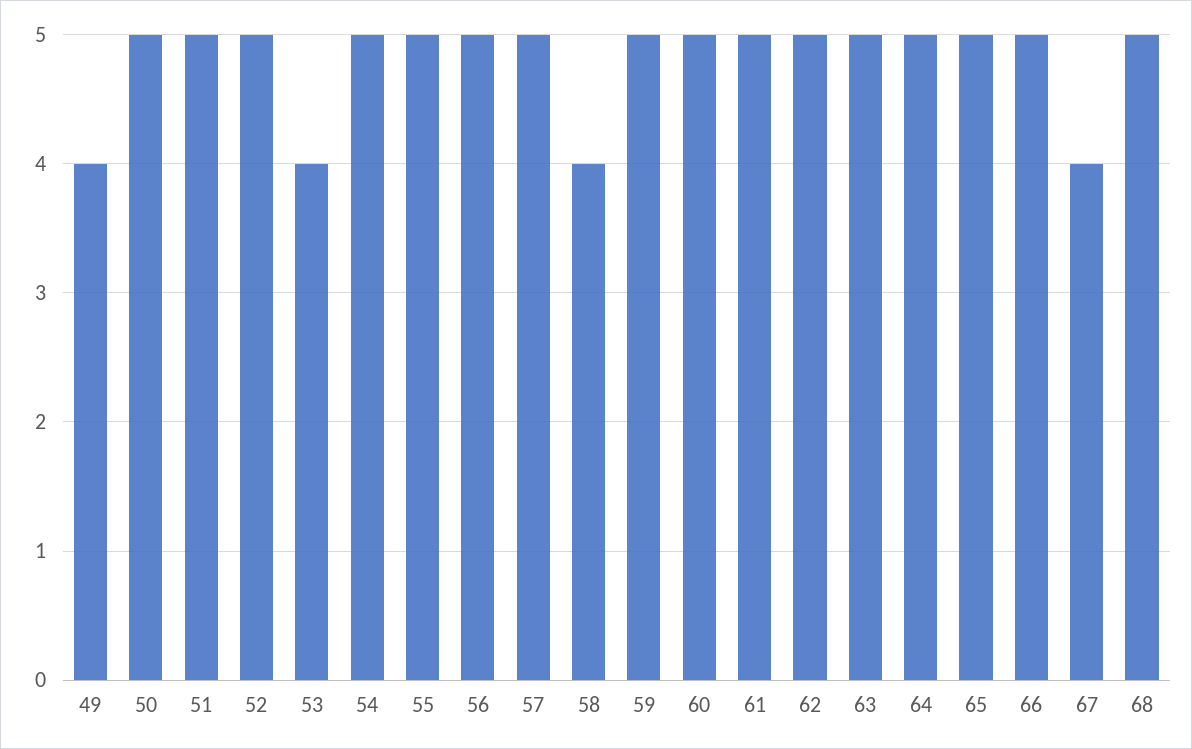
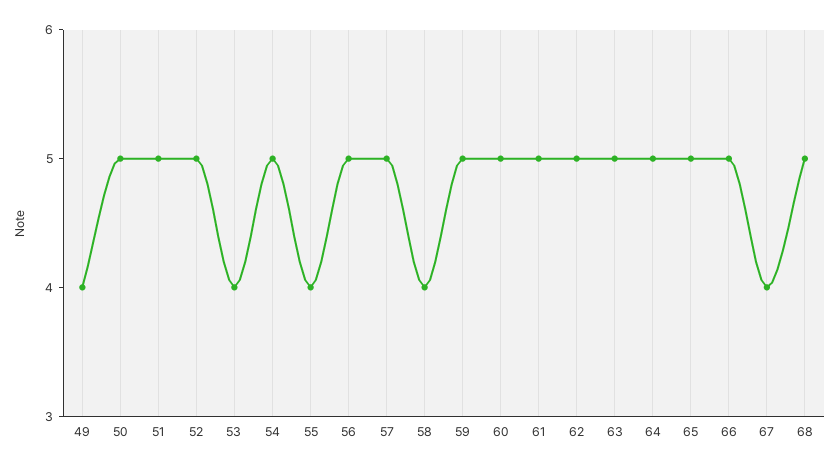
  {
    "49": 4,
    "50": 5,
    "51": 5,
    "52": 5,
    "53": 4,
    "54": 5,
-   "55": 5,
+   "55": 4,
    "56": 5,
    "57": 5,
    "58": 4,
    "59": 5,
    "60": 5,
    "61": 5,
    "62": 5,
    "63": 5,
    "64": 5,
    "65": 5,
    "66": 5,
    "67": 4,
    "68": 5
  }

